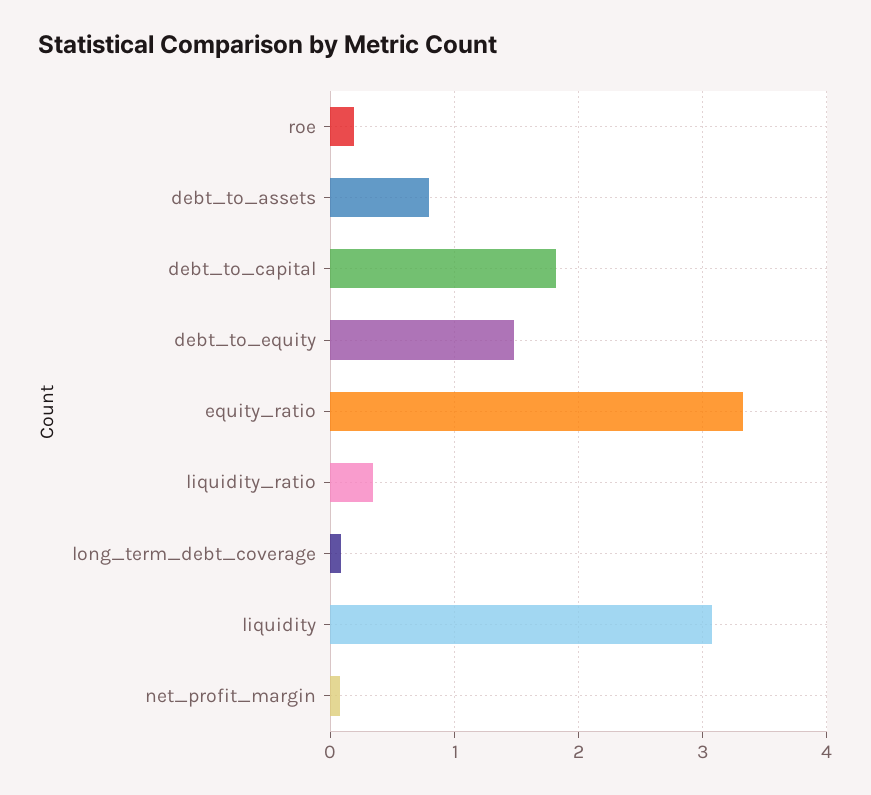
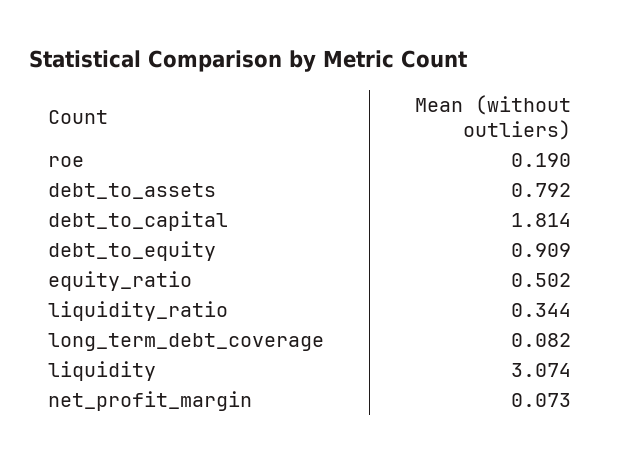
  {
    "roe": 0.19,
    "debt_to_assets": 0.792,
    "debt_to_capital": 1.814,
-   "debt_to_equity": 1.5,
+   "debt_to_equity": 0.909,
-   "equity_ratio": 3.3,
+   "equity_ratio": 0.502,
    "liquidity_ratio": 0.344,
    "long_term_debt_coverage": 0.082,
    "liquidity": 3.074,
    "net_profit_margin": 0.073
  }

